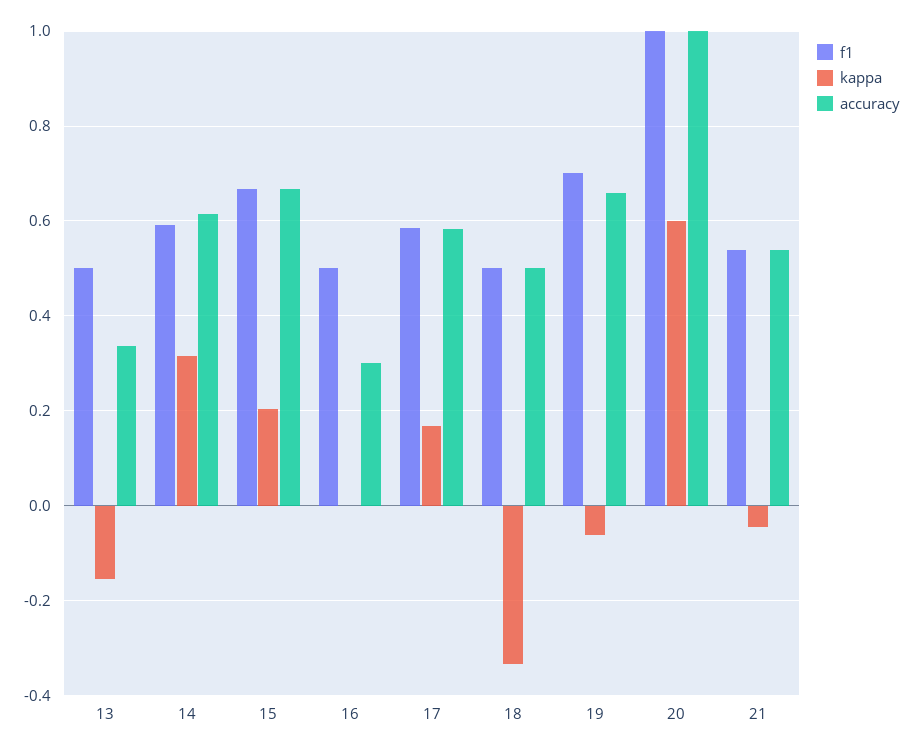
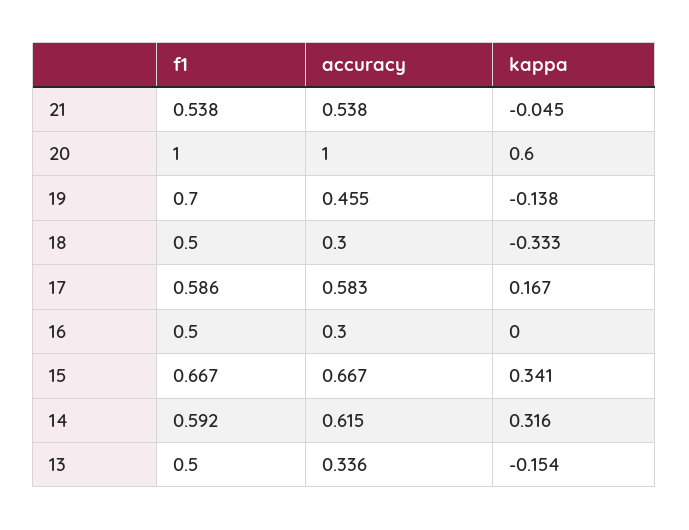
  {
    "f1": {
      "13": 0.5,
      "14": 0.592,
      "15": 0.667,
      "16": 0.5,
      "17": 0.586,
      "18": 0.5,
      "19": 0.7,
      "20": 1,
      "21": 0.538
    },
    "kappa": {
      "13": -0.154,
      "14": 0.316,
-     "15": 0.2,
+     "15": 0.341,
      "16": 0,
      "17": 0.167,
      "18": -0.333,
-     "19": -0.06,
+     "19": -0.138,
      "20": 0.6,
      "21": -0.045
    },
    "accuracy": {
      "13": 0.336,
      "14": 0.615,
      "15": 0.667,
      "16": 0.3,
      "17": 0.583,
-     "18": 0.5,
+     "18": 0.3,
-     "19": 0.66,
+     "19": 0.455,
      "20": 1,
      "21": 0.538
    }
  }

